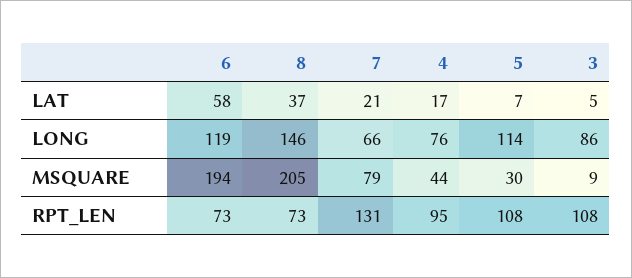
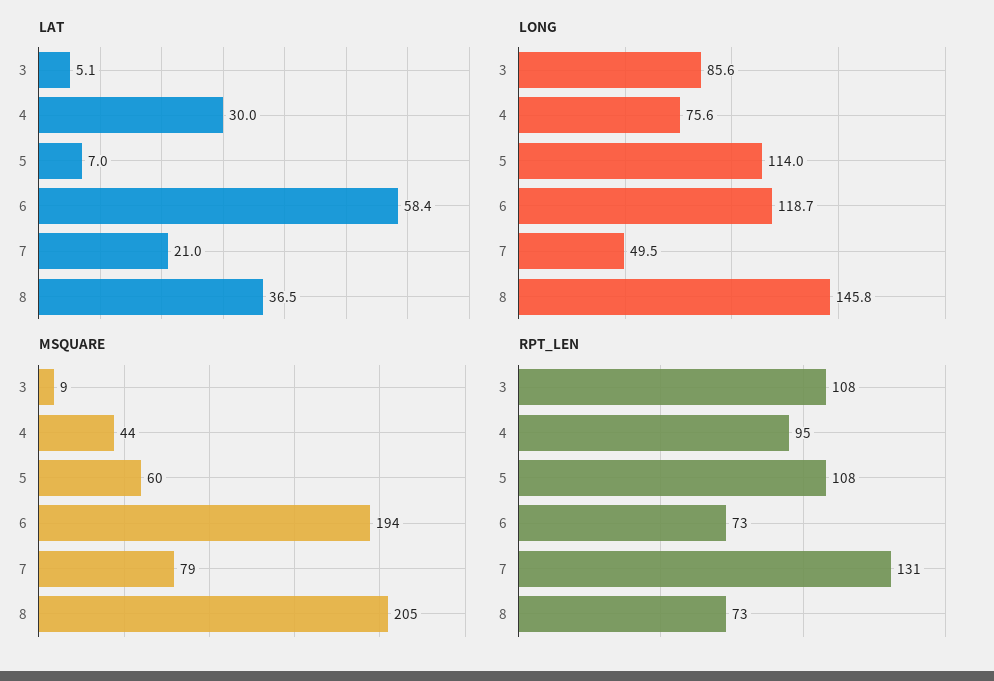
  {
    "LAT": {
      "6": 58.4,
      "8": 36.5,
      "7": 21,
-     "4": 17,
+     "4": 30,
      "5": 7,
      "3": 5.1
    },
    "LONG": {
      "6": 118.7,
      "8": 145.8,
-     "7": 66,
+     "7": 49.5,
      "4": 75.6,
      "5": 114,
      "3": 85.6
    },
    "MSQUARE": {
      "6": 194,
      "8": 205,
      "7": 79,
      "4": 44,
-     "5": 30,
+     "5": 60,
      "3": 9
    },
    "RPT_LEN": {
      "6": 73,
      "8": 73,
      "7": 131,
      "4": 95,
      "5": 108,
      "3": 108
    }
  }

